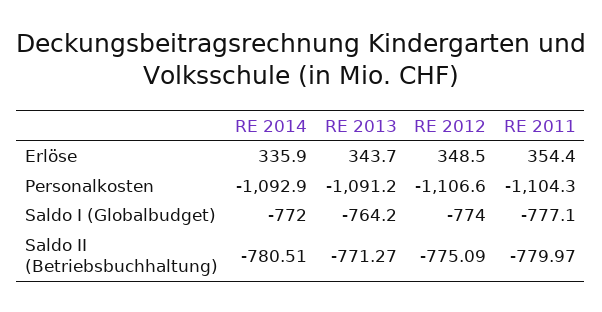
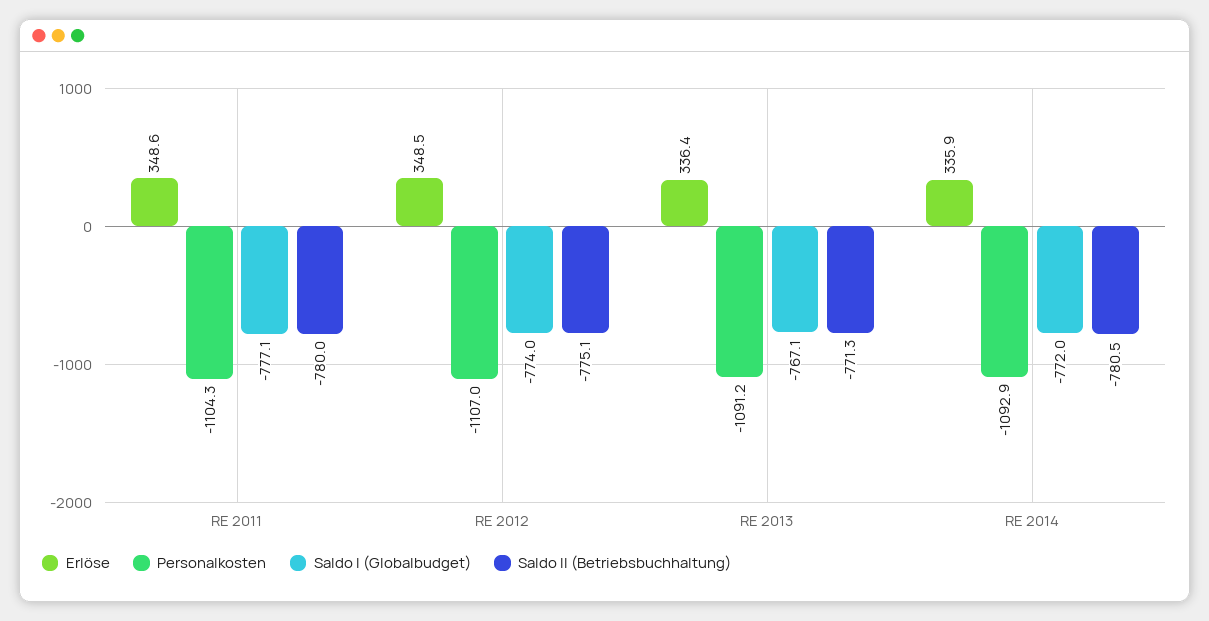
  {
    "Erlöse": {
      "RE 2014": 335.9,
-     "RE 2013": 343.7,
+     "RE 2013": 336.4,
      "RE 2012": 348.5,
-     "RE 2011": 354.4
+     "RE 2011": 348.6
    },
    "Personalkosten": {
      "RE 2014": -1092.9,
      "RE 2013": -1091.2,
-     "RE 2012": -1106.6,
+     "RE 2012": -1107,
      "RE 2011": -1104.3
    },
    "Saldo I (Globalbudget)": {
      "RE 2014": -772,
-     "RE 2013": -764.2,
+     "RE 2013": -767.1,
      "RE 2012": -774,
      "RE 2011": -777.1
    },
    "Saldo II (Betriebsbuchhaltung)": {
      "RE 2014": -780.51,
      "RE 2013": -771.27,
      "RE 2012": -775.09,
      "RE 2011": -779.97
    }
  }

